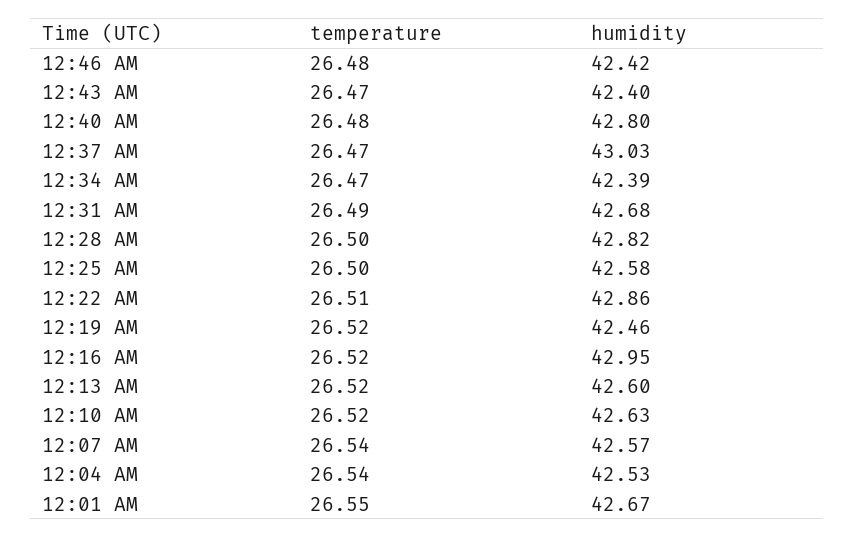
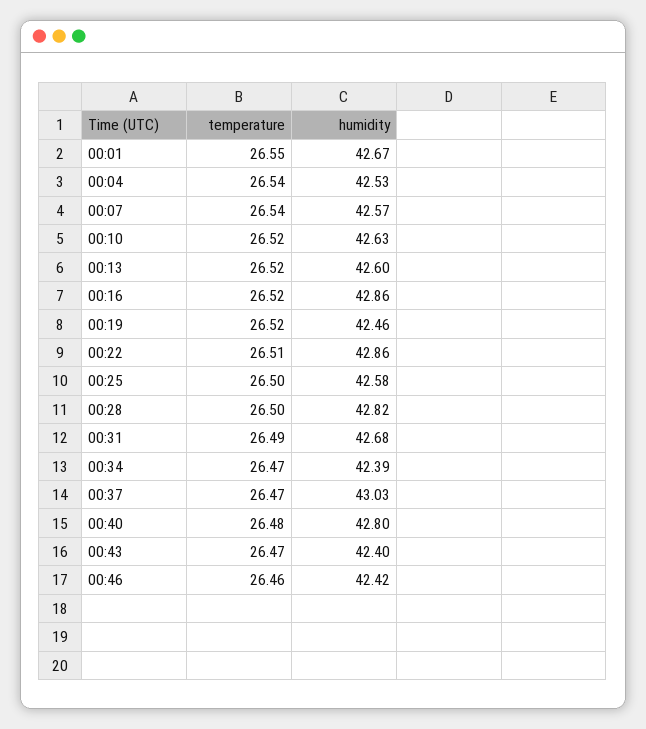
  {
    "temperature": {
-     "12:46 AM": 26.48,
+     "12:46 AM": 26.46,
      "12:43 AM": 26.47,
      "12:40 AM": 26.48,
      "12:37 AM": 26.47,
      "12:34 AM": 26.47,
      "12:31 AM": 26.49,
      "12:28 AM": 26.5,
      "12:25 AM": 26.5,
      "12:22 AM": 26.51,
      "12:19 AM": 26.52,
      "12:16 AM": 26.52,
      "12:13 AM": 26.52,
      "12:10 AM": 26.52,
      "12:07 AM": 26.54,
      "12:04 AM": 26.54,
      "12:01 AM": 26.55
    },
    "humidity": {
      "12:46 AM": 42.42,
      "12:43 AM": 42.4,
      "12:40 AM": 42.8,
      "12:37 AM": 43.03,
      "12:34 AM": 42.39,
      "12:31 AM": 42.68,
      "12:28 AM": 42.82,
      "12:25 AM": 42.58,
      "12:22 AM": 42.86,
      "12:19 AM": 42.46,
-     "12:16 AM": 42.95,
+     "12:16 AM": 42.86,
      "12:13 AM": 42.6,
      "12:10 AM": 42.63,
      "12:07 AM": 42.57,
      "12:04 AM": 42.53,
      "12:01 AM": 42.67
    }
  }

